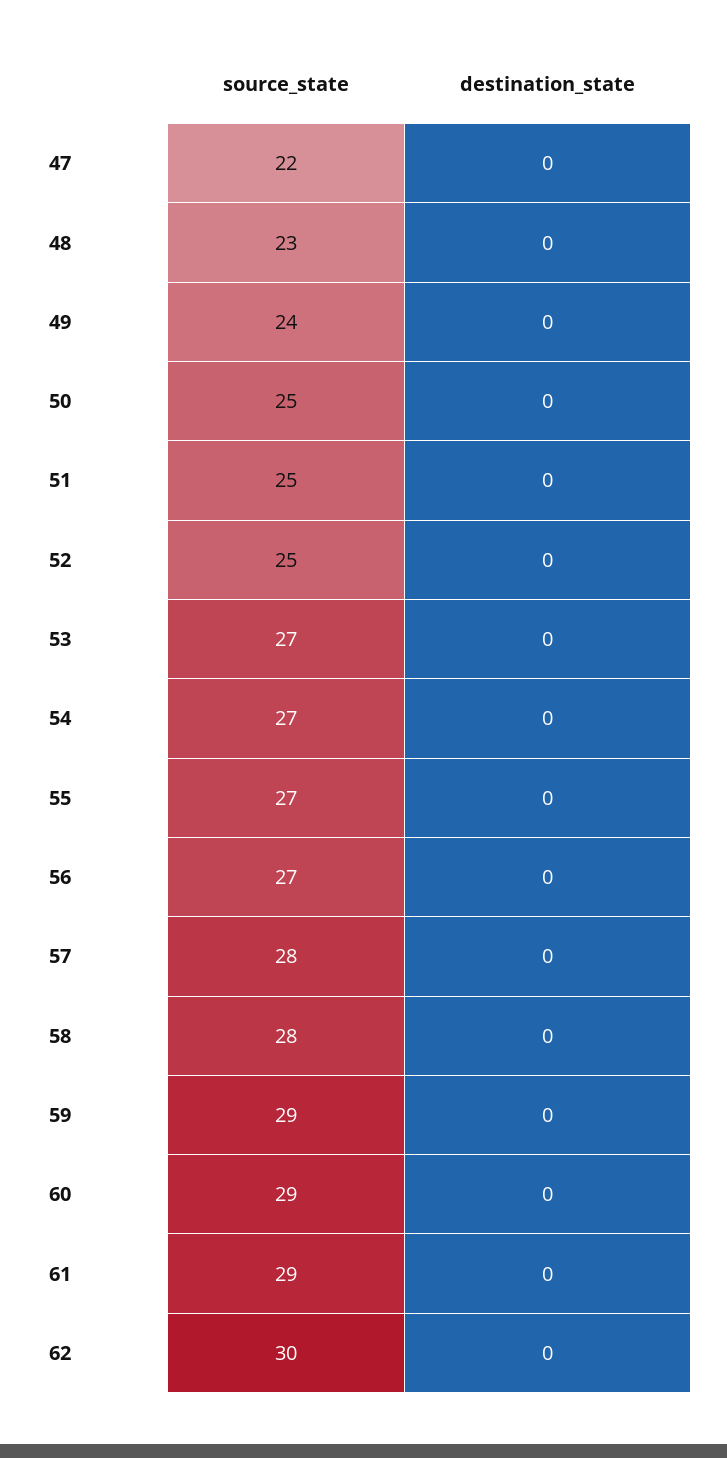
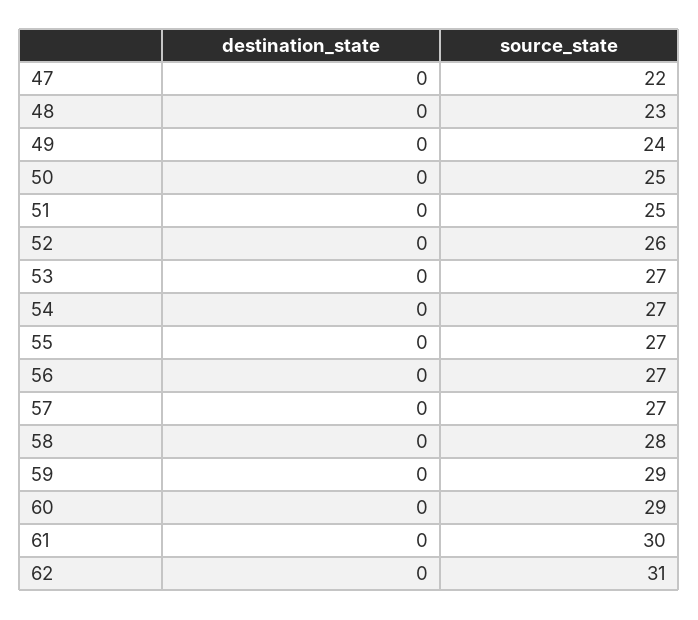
  {
    "source_state": {
      "47": 22,
      "48": 23,
      "49": 24,
      "50": 25,
      "51": 25,
-     "52": 25,
+     "52": 26,
      "53": 27,
      "54": 27,
      "55": 27,
      "56": 27,
-     "57": 28,
+     "57": 27,
      "58": 28,
      "59": 29,
      "60": 29,
-     "61": 29,
+     "61": 30,
-     "62": 30
+     "62": 31
    },
    "destination_state": {
      "47": 0,
      "48": 0,
      "49": 0,
      "50": 0,
      "51": 0,
      "52": 0,
      "53": 0,
      "54": 0,
      "55": 0,
      "56": 0,
      "57": 0,
      "58": 0,
      "59": 0,
      "60": 0,
      "61": 0,
      "62": 0
    }
  }

